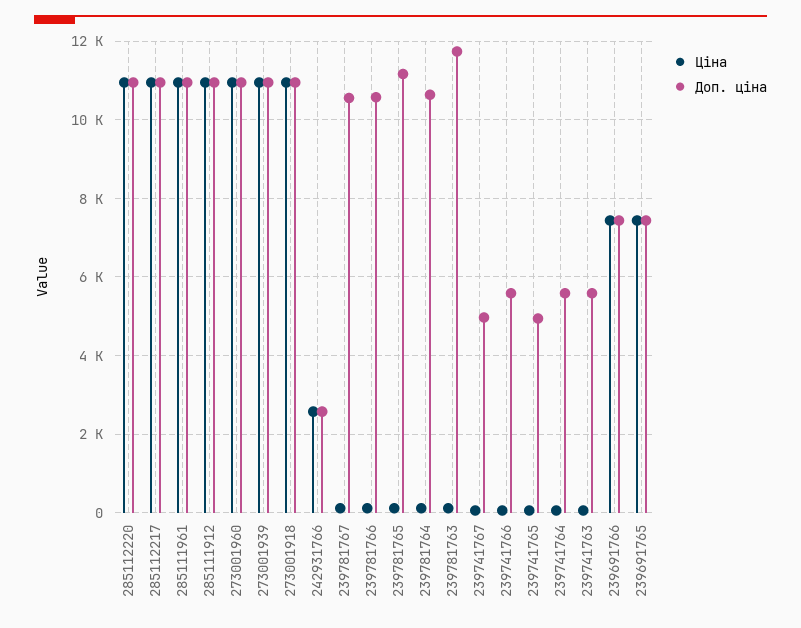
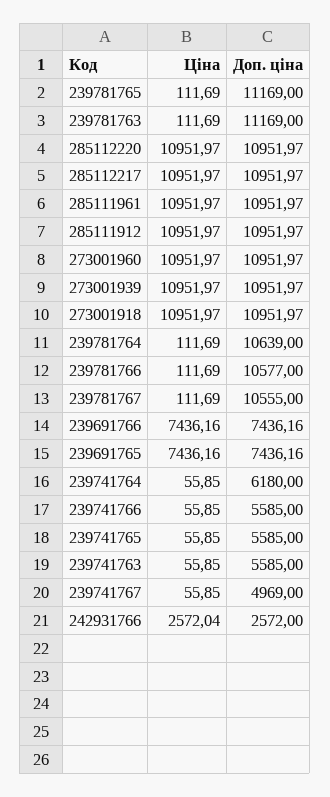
  {
    "Ціна": {
      "285112220": 10951.97,
      "285112217": 10951.97,
      "285111961": 10951.97,
      "285111912": 10951.97,
      "273001960": 10951.97,
      "273001939": 10951.97,
      "273001918": 10951.97,
      "242931766": 2572.04,
      "239781767": 111.69,
      "239781766": 111.69,
      "239781765": 111.69,
      "239781764": 111.69,
      "239781763": 111.69,
      "239741767": 55.85,
      "239741766": 55.85,
      "239741765": 55.85,
      "239741764": 55.85,
      "239741763": 55.85,
      "239691766": 7436.16,
      "239691765": 7436.16
    },
    "Доп. ціна": {
      "285112220": 10951.97,
      "285112217": 10951.97,
      "285111961": 10951.97,
      "285111912": 10951.97,
      "273001960": 10951.97,
      "273001939": 10951.97,
      "273001918": 10951.97,
      "242931766": 2572,
      "239781767": 10555,
      "239781766": 10577,
      "239781765": 11169,
      "239781764": 10639,
-     "239781763": 11800,
+     "239781763": 11169,
      "239741767": 4969,
      "239741766": 5585,
-     "239741765": 5000,
+     "239741765": 5585,
-     "239741764": 5600,
+     "239741764": 6180,
      "239741763": 5585,
      "239691766": 7436.16,
      "239691765": 7436.16
    }
  }

